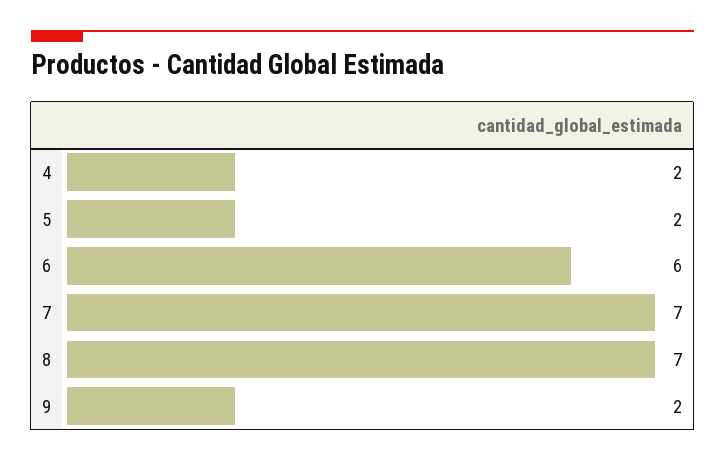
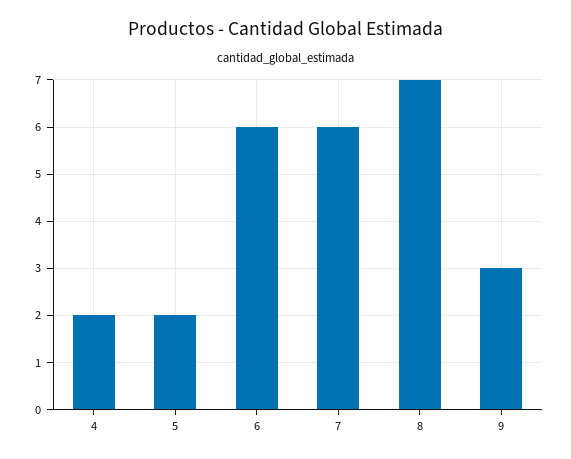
  {
    "4": 2,
    "5": 2,
    "6": 6,
-   "7": 7,
+   "7": 6,
    "8": 7,
-   "9": 2
+   "9": 3
  }

